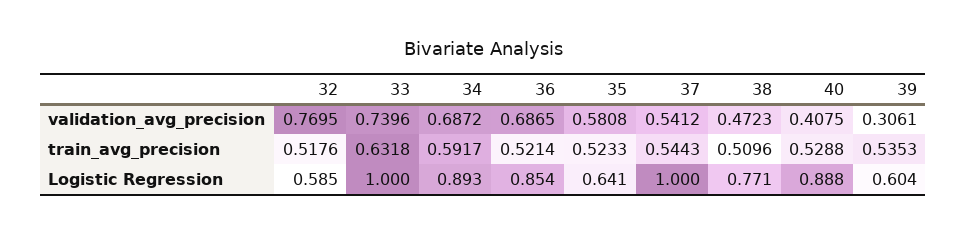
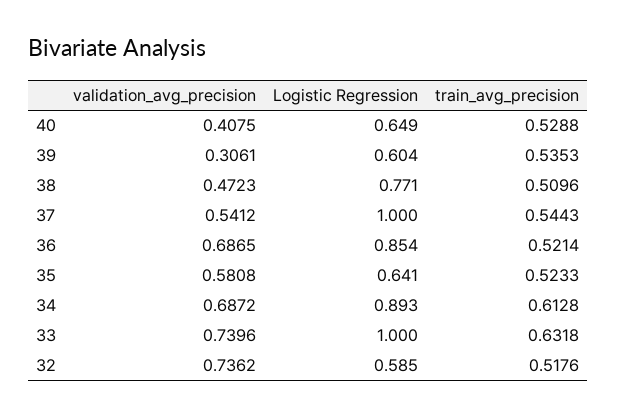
  {
    "32": {
-     "validation_avg_precision": 0.7695,
+     "validation_avg_precision": 0.7362,
      "train_avg_precision": 0.5176,
      "Logistic Regression": 0.585
    },
    "33": {
      "validation_avg_precision": 0.7396,
      "train_avg_precision": 0.6318,
      "Logistic Regression": 1
    },
    "34": {
      "validation_avg_precision": 0.6872,
-     "train_avg_precision": 0.5917,
+     "train_avg_precision": 0.6128,
      "Logistic Regression": 0.893
    },
    "36": {
      "validation_avg_precision": 0.6865,
      "train_avg_precision": 0.5214,
      "Logistic Regression": 0.854
    },
    "35": {
      "validation_avg_precision": 0.5808,
      "train_avg_precision": 0.5233,
      "Logistic Regression": 0.641
    },
    "37": {
      "validation_avg_precision": 0.5412,
      "train_avg_precision": 0.5443,
      "Logistic Regression": 1
    },
    "38": {
      "validation_avg_precision": 0.4723,
      "train_avg_precision": 0.5096,
      "Logistic Regression": 0.771
    },
    "40": {
      "validation_avg_precision": 0.4075,
      "train_avg_precision": 0.5288,
-     "Logistic Regression": 0.888
+     "Logistic Regression": 0.649
    },
    "39": {
      "validation_avg_precision": 0.3061,
      "train_avg_precision": 0.5353,
      "Logistic Regression": 0.604
    }
  }

